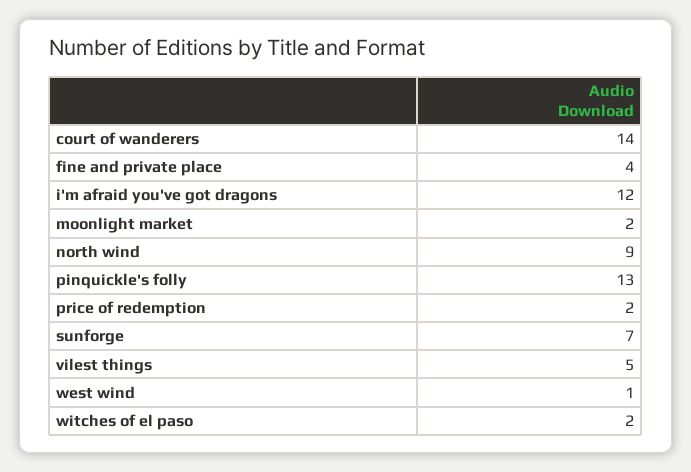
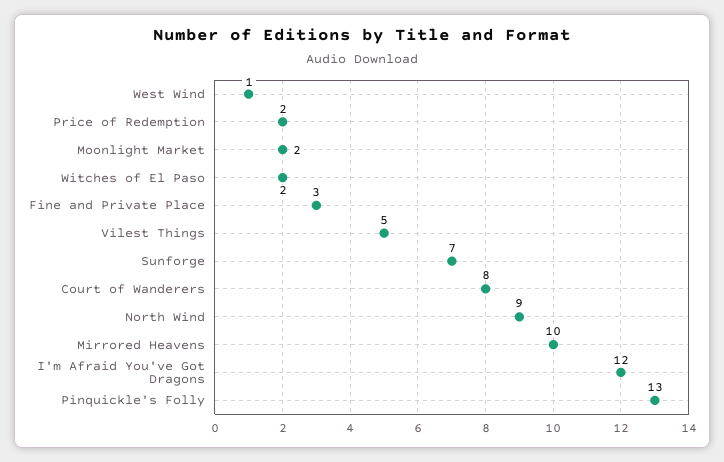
  {
-   "court of wanderers": 14,
+   "court of wanderers": 8,
-   "fine and private place": 4,
+   "fine and private place": 3,
    "i'm afraid you've got dragons": 12,
    "moonlight market": 2,
    "north wind": 9,
    "pinquickle's folly": 13,
    "price of redemption": 2,
    "sunforge": 7,
    "vilest things": 5,
    "west wind": 1,
-   "witches of el paso": 2
+   "witches of el paso": 2,
+   "Mirrored Heavens": 10
  }

